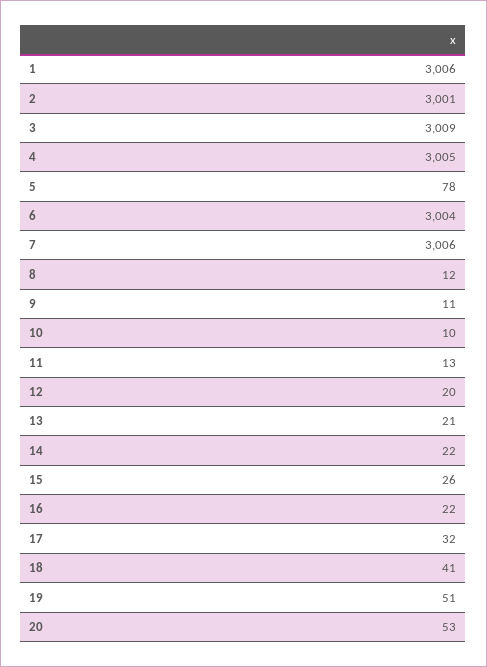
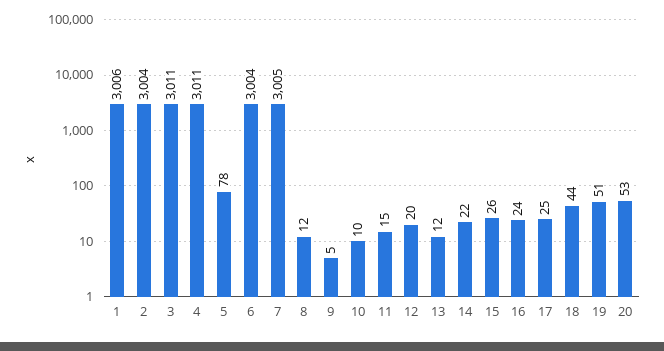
  {
    "1": 3006,
-   "2": 3001,
+   "2": 3004,
-   "3": 3009,
+   "3": 3011,
-   "4": 3005,
+   "4": 3011,
    "5": 78,
    "6": 3004,
-   "7": 3006,
+   "7": 3005,
    "8": 12,
-   "9": 11,
+   "9": 5,
    "10": 10,
-   "11": 13,
+   "11": 15,
    "12": 20,
-   "13": 21,
+   "13": 12,
    "14": 22,
    "15": 26,
-   "16": 22,
+   "16": 24,
-   "17": 32,
+   "17": 25,
-   "18": 41,
+   "18": 44,
    "19": 51,
    "20": 53
  }

